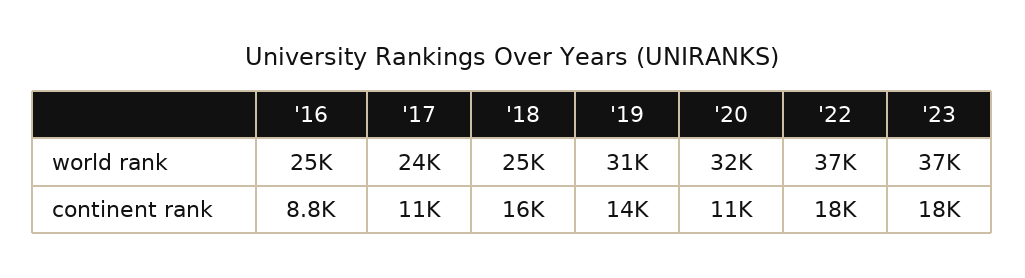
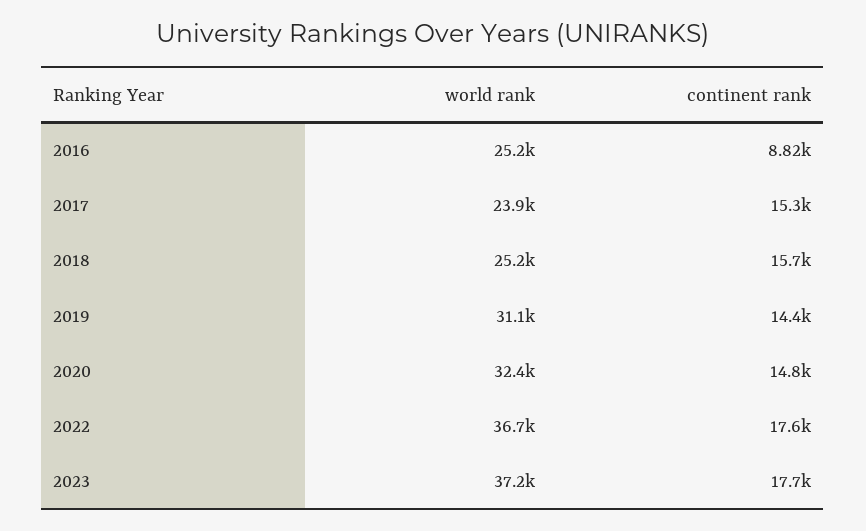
  {
    "'16": {
      "world rank": 25200,
      "continent rank": 8820
    },
    "'17": {
      "world rank": 23900,
-     "continent rank": 11000
+     "continent rank": 15300
    },
    "'18": {
      "world rank": 25200,
      "continent rank": 15700
    },
    "'19": {
      "world rank": 31100,
      "continent rank": 14400
    },
    "'20": {
      "world rank": 32400,
-     "continent rank": 11000
+     "continent rank": 14800
    },
    "'22": {
      "world rank": 36700,
      "continent rank": 17600
    },
    "'23": {
      "world rank": 37200,
      "continent rank": 17700
    }
  }

